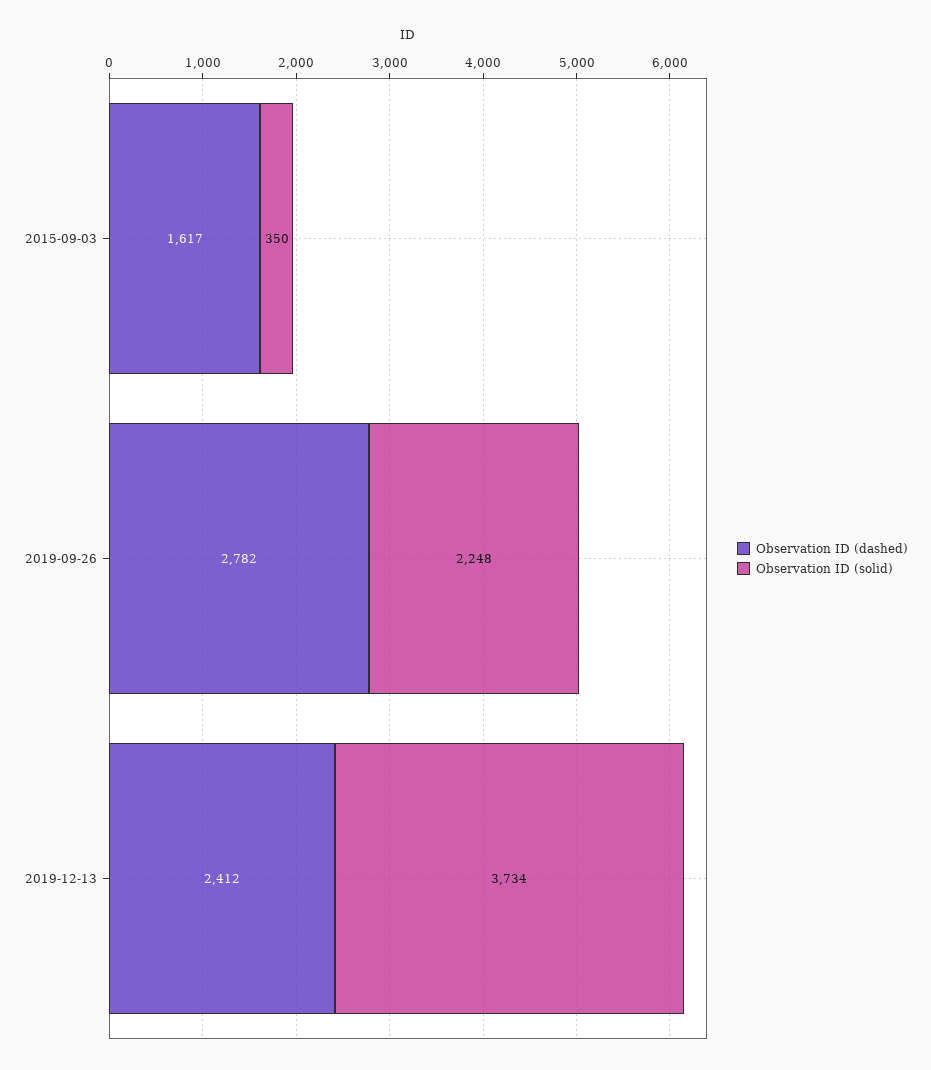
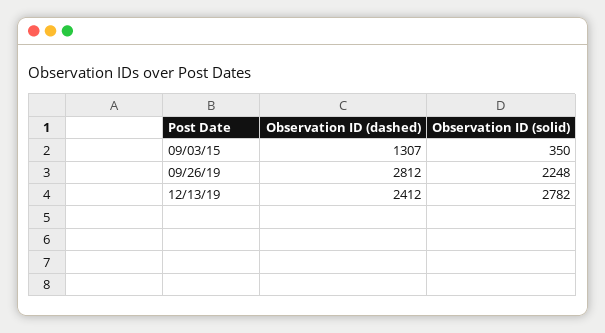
  {
    "Observation ID (dashed)": {
-     "2015-09-03": 1617,
+     "2015-09-03": 1307,
-     "2019-09-26": 2782,
+     "2019-09-26": 2812,
      "2019-12-13": 2412
    },
    "Observation ID (solid)": {
      "2015-09-03": 350,
      "2019-09-26": 2248,
-     "2019-12-13": 3734
+     "2019-12-13": 2782
    }
  }

